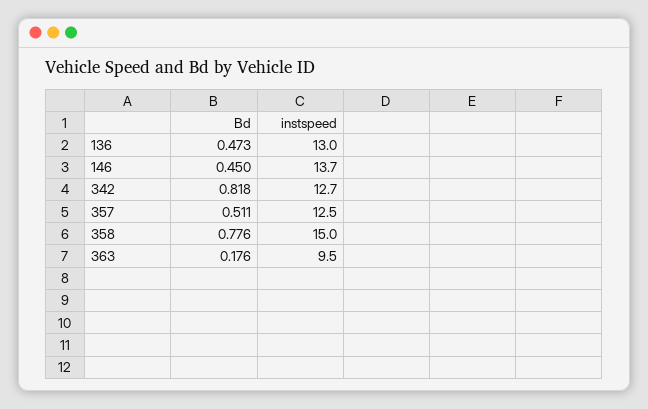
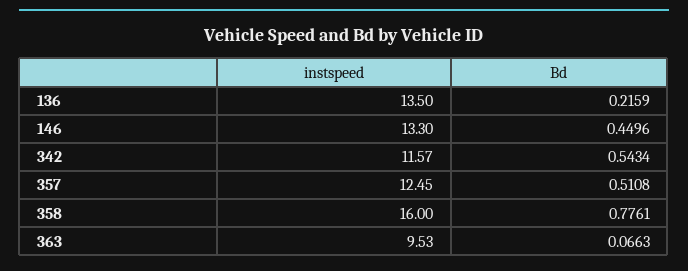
  {
    "Bd": {
-     "136": 0.473,
+     "136": 0.2159,
      "146": 0.4496,
-     "342": 0.818,
+     "342": 0.5434,
      "357": 0.5108,
      "358": 0.7761,
-     "363": 0.176
+     "363": 0.0663
    },
    "instspeed": {
-     "136": 13,
+     "136": 13.5,
-     "146": 13.7,
+     "146": 13.3,
-     "342": 12.7,
+     "342": 11.57,
      "357": 12.45,
-     "358": 15,
+     "358": 16,
      "363": 9.53
    }
  }

